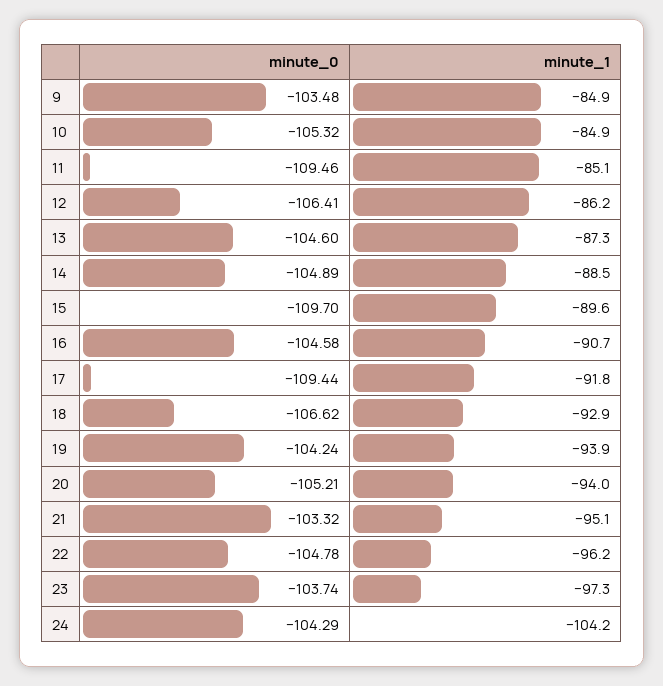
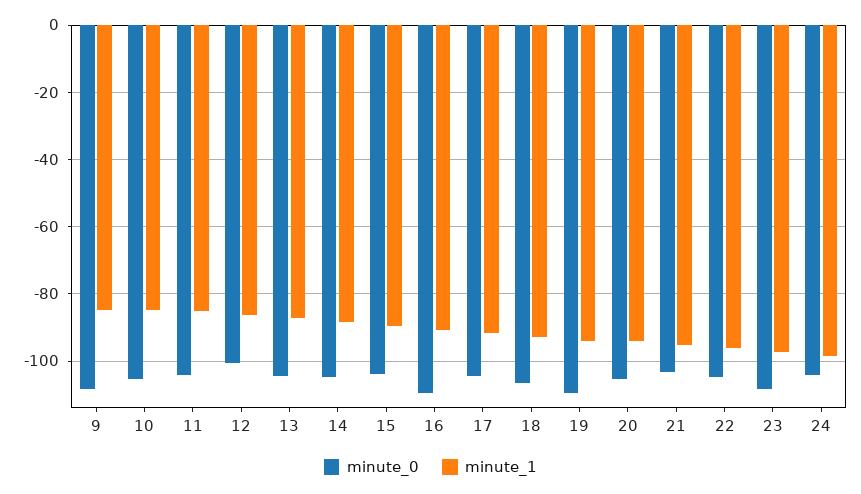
  {
    "minute_0": {
-     "9": -103.48,
+     "9": -108,
      "10": -105.32,
-     "11": -109.46,
+     "11": -104,
-     "12": -106.41,
+     "12": -100,
      "13": -104.6,
      "14": -104.89,
-     "15": -109.7,
+     "15": -104,
-     "16": -104.58,
+     "16": -110,
-     "17": -109.44,
+     "17": -104,
      "18": -106.62,
-     "19": -104.24,
+     "19": -110,
      "20": -105.21,
      "21": -103.32,
      "22": -104.78,
-     "23": -103.74,
+     "23": -108,
      "24": -104.29
    },
    "minute_1": {
      "9": -84.9,
      "10": -84.9,
      "11": -85.1,
      "12": -86.2,
      "13": -87.3,
      "14": -88.5,
      "15": -89.6,
      "16": -90.7,
      "17": -91.8,
      "18": -92.9,
      "19": -93.9,
      "20": -94,
      "21": -95.1,
      "22": -96.2,
      "23": -97.3,
-     "24": -104.2
+     "24": -98
    }
  }

